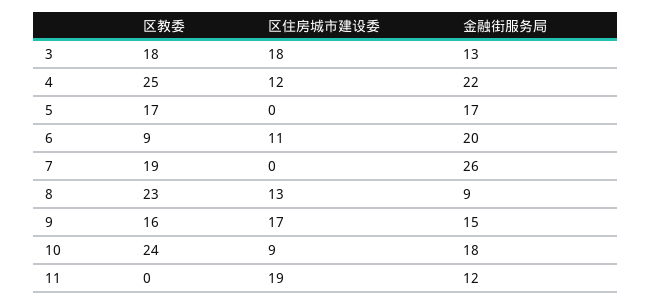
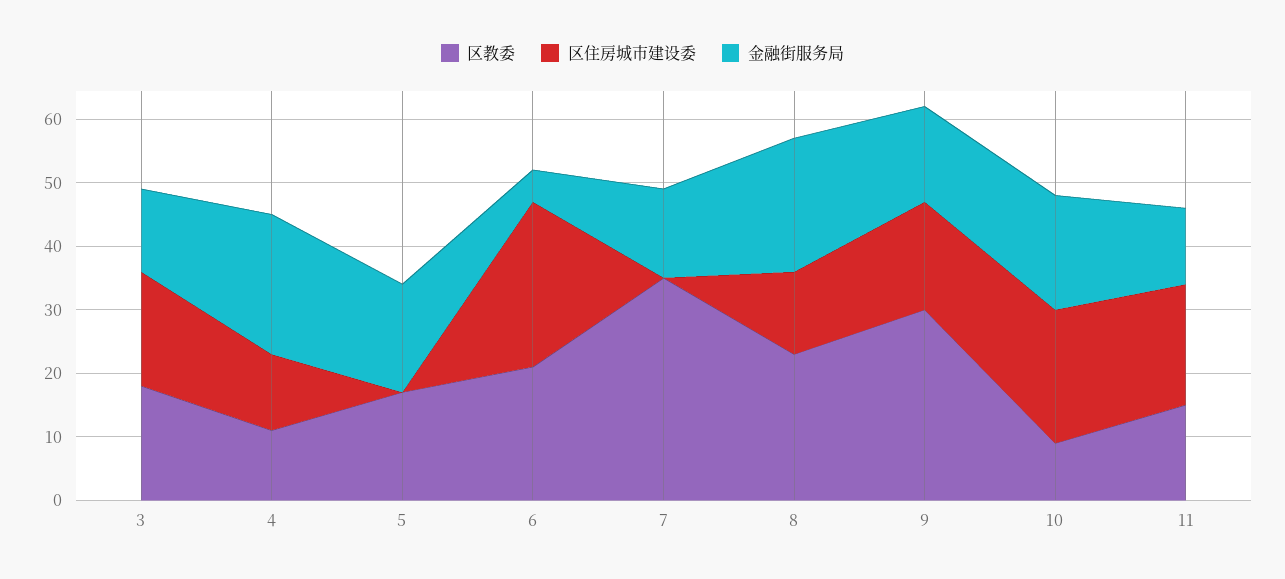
  {
    "区教委": {
      "3": 18,
-     "4": 25,
+     "4": 10,
      "5": 17,
-     "6": 9,
+     "6": 20,
-     "7": 19,
+     "7": 35,
      "8": 23,
-     "9": 16,
+     "9": 30,
-     "10": 24,
+     "10": 10,
-     "11": 0
+     "11": 15
    },
    "区住房城市建设委": {
      "3": 18,
      "4": 12,
      "5": 0,
-     "6": 11,
+     "6": 25,
      "7": 0,
      "8": 13,
      "9": 17,
-     "10": 9,
+     "10": 20,
      "11": 19
    },
    "金融街服务局": {
      "3": 13,
      "4": 22,
      "5": 17,
-     "6": 20,
+     "6": 5,
-     "7": 26,
+     "7": 15,
-     "8": 9,
+     "8": 20,
      "9": 15,
      "10": 18,
      "11": 12
    }
  }

